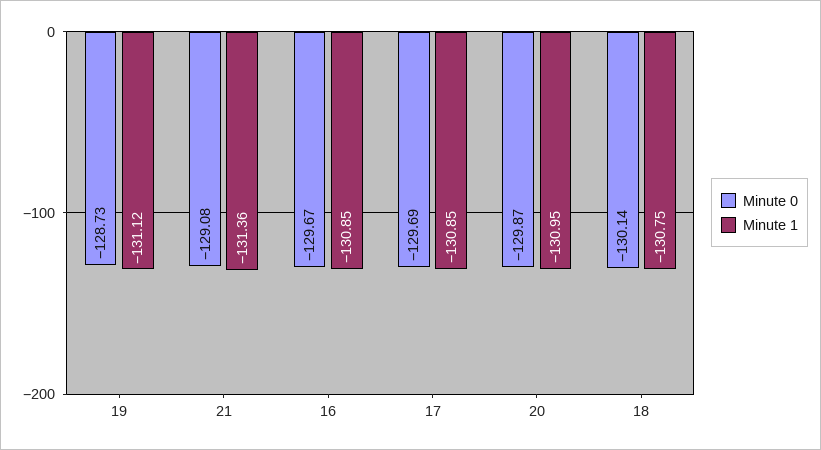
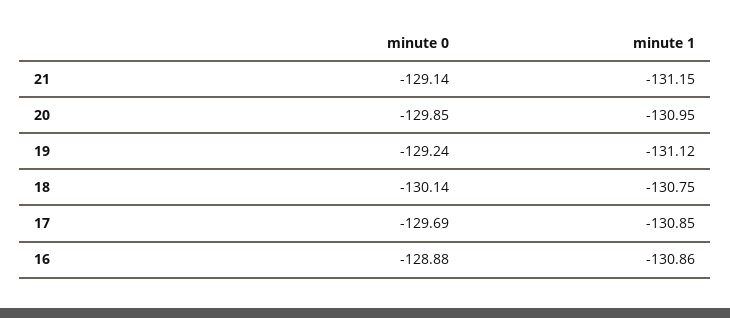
  {
    "Minute 0": {
-     "19": -128.73,
+     "19": -129.24,
-     "21": -129.08,
+     "21": -129.14,
-     "16": -129.67,
+     "16": -128.88,
      "17": -129.69,
-     "20": -129.87,
+     "20": -129.85,
      "18": -130.14
    },
    "Minute 1": {
      "19": -131.12,
-     "21": -131.36,
+     "21": -131.15,
-     "16": -130.85,
+     "16": -130.86,
      "17": -130.85,
      "20": -130.95,
      "18": -130.75
    }
  }

